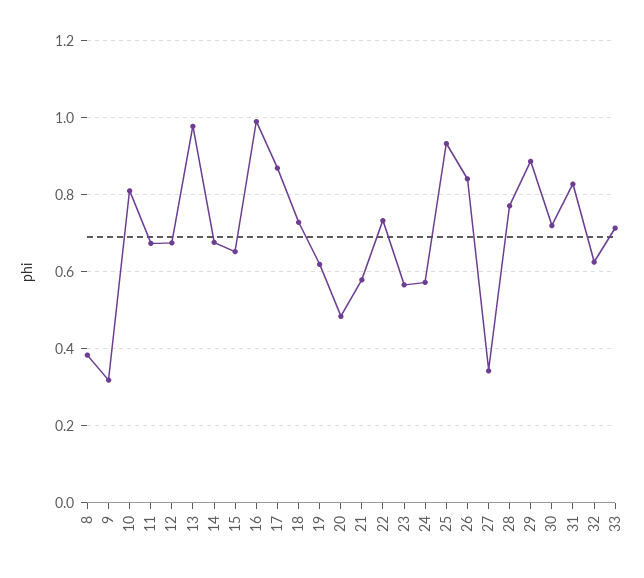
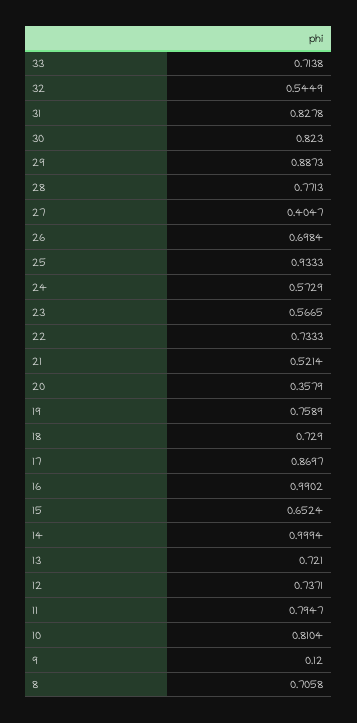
  {
-   "8": 0.38,
+   "8": 0.7058,
-   "9": 0.32,
+   "9": 0.12,
    "10": 0.8104,
-   "11": 0.68,
+   "11": 0.7947,
-   "12": 0.68,
+   "12": 0.7371,
-   "13": 0.98,
+   "13": 0.721,
-   "14": 0.68,
+   "14": 0.9994,
    "15": 0.6524,
    "16": 0.9902,
    "17": 0.8697,
    "18": 0.729,
-   "19": 0.62,
+   "19": 0.7589,
-   "20": 0.48,
+   "20": 0.3579,
-   "21": 0.58,
+   "21": 0.5214,
    "22": 0.7333,
    "23": 0.5665,
    "24": 0.5729,
    "25": 0.9333,
-   "26": 0.84,
+   "26": 0.6984,
-   "27": 0.34,
+   "27": 0.4047,
    "28": 0.7713,
    "29": 0.8873,
-   "30": 0.72,
+   "30": 0.823,
    "31": 0.8278,
-   "32": 0.62,
+   "32": 0.5449,
    "33": 0.7138
  }

